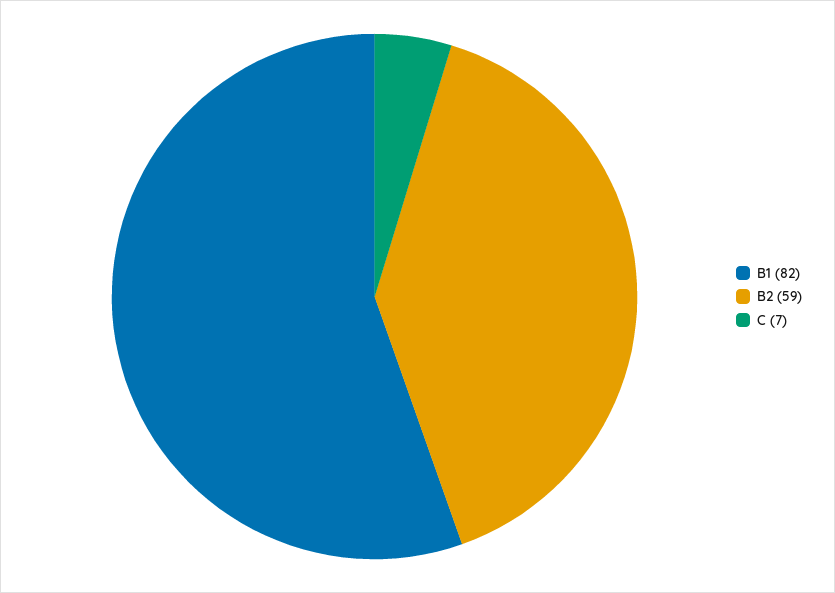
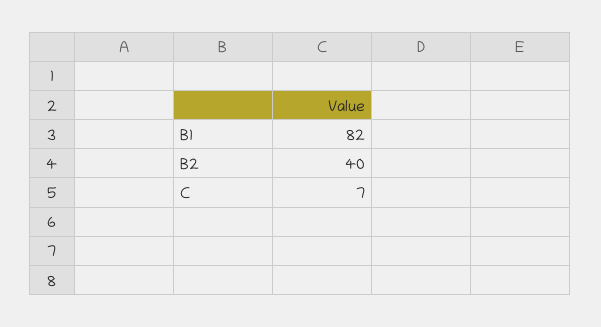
  {
    "B1": 82,
-   "B2": 59,
+   "B2": 40,
    "C": 7
  }

